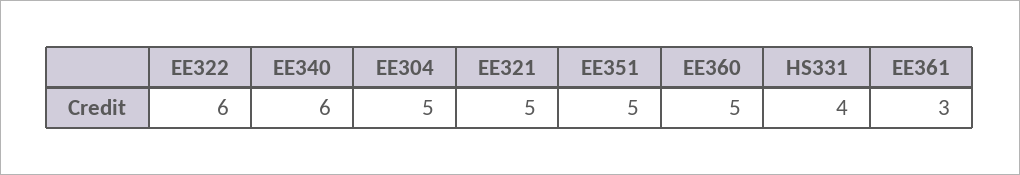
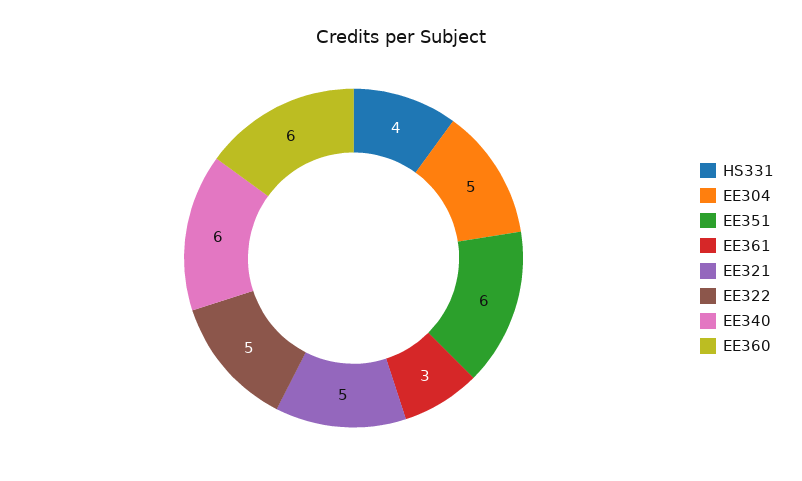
  {
-   "EE322": 6,
+   "EE322": 5,
    "EE340": 6,
    "EE304": 5,
    "EE321": 5,
-   "EE351": 5,
+   "EE351": 6,
-   "EE360": 5,
+   "EE360": 6,
    "HS331": 4,
    "EE361": 3
  }

